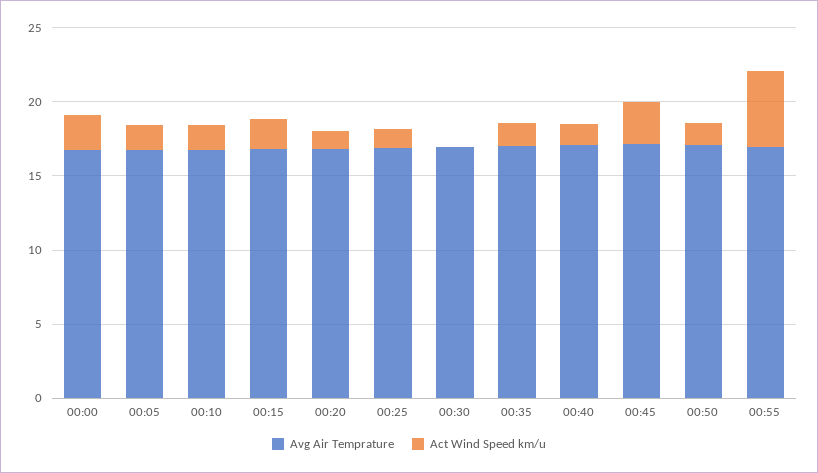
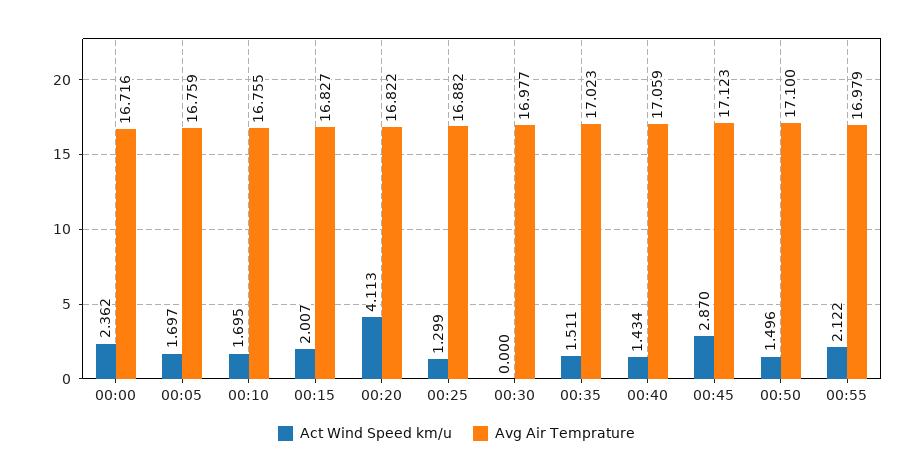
  {
    "Avg Air Temprature": {
      "00:00": 16.716,
      "00:05": 16.759,
      "00:10": 16.755,
      "00:15": 16.827,
      "00:20": 16.822,
      "00:25": 16.882,
      "00:30": 16.977,
      "00:35": 17.023,
      "00:40": 17.059,
      "00:45": 17.123,
      "00:50": 17.1,
      "00:55": 16.979
    },
    "Act Wind Speed km/u": {
      "00:00": 2.362,
      "00:05": 1.697,
      "00:10": 1.695,
      "00:15": 2.007,
-     "00:20": 1,
+     "00:20": 4.113,
      "00:25": 1.299,
      "00:30": 0,
      "00:35": 1.511,
      "00:40": 1.434,
      "00:45": 2.87,
      "00:50": 1.496,
-     "00:55": 5
+     "00:55": 2.122
    }
  }

